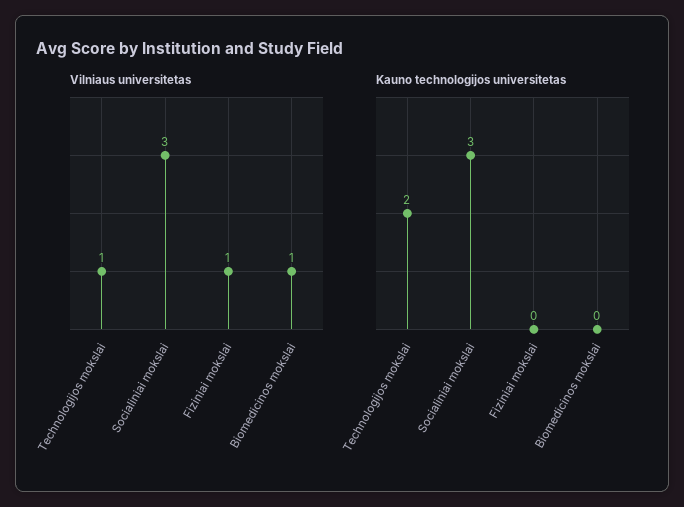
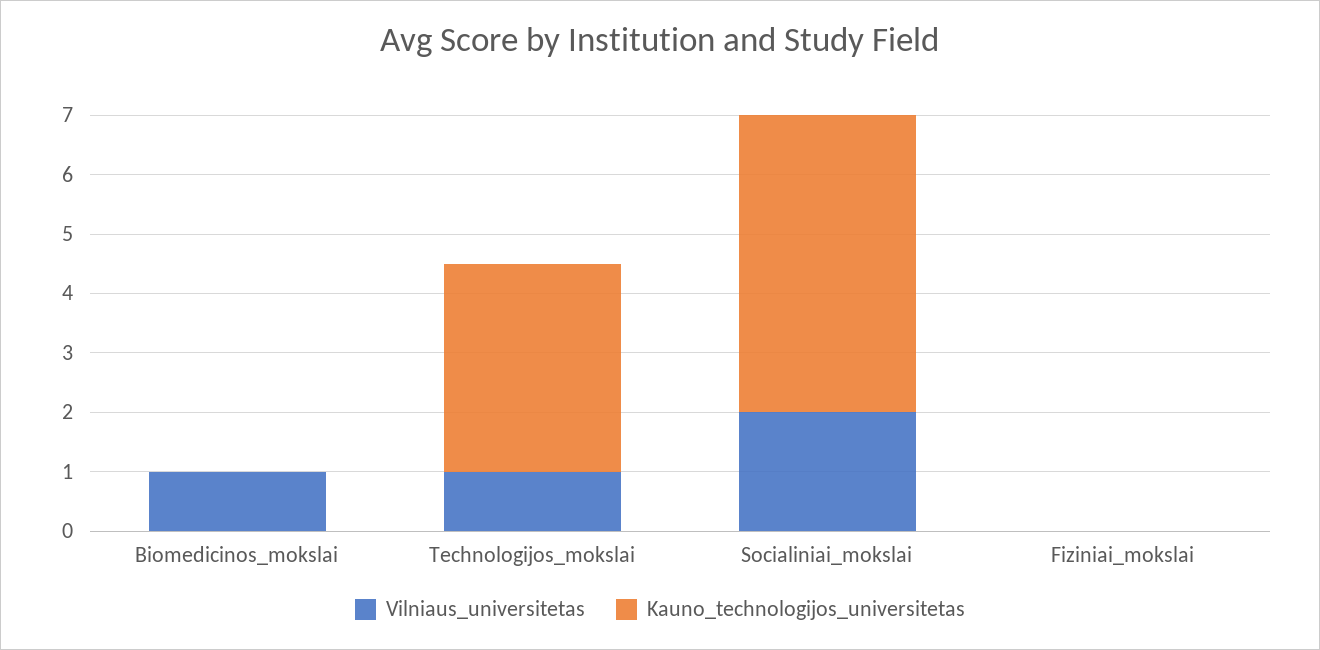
  {
    "Vilniaus universitetas": {
      "Technologijos mokslai": 1,
-     "Socialiniai mokslai": 3,
+     "Socialiniai mokslai": 2,
-     "Fiziniai mokslai": 1,
+     "Fiziniai mokslai": 0,
      "Biomedicinos mokslai": 1
    },
    "Kauno technologijos universitetas": {
-     "Technologijos mokslai": 2,
+     "Technologijos mokslai": 3.5,
-     "Socialiniai mokslai": 3,
+     "Socialiniai mokslai": 5,
      "Fiziniai mokslai": 0,
      "Biomedicinos mokslai": 0
    }
  }

